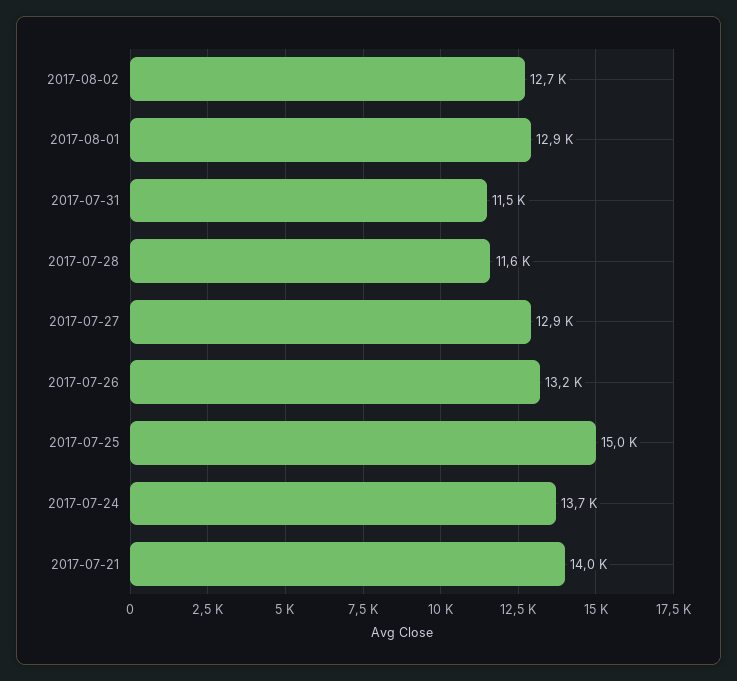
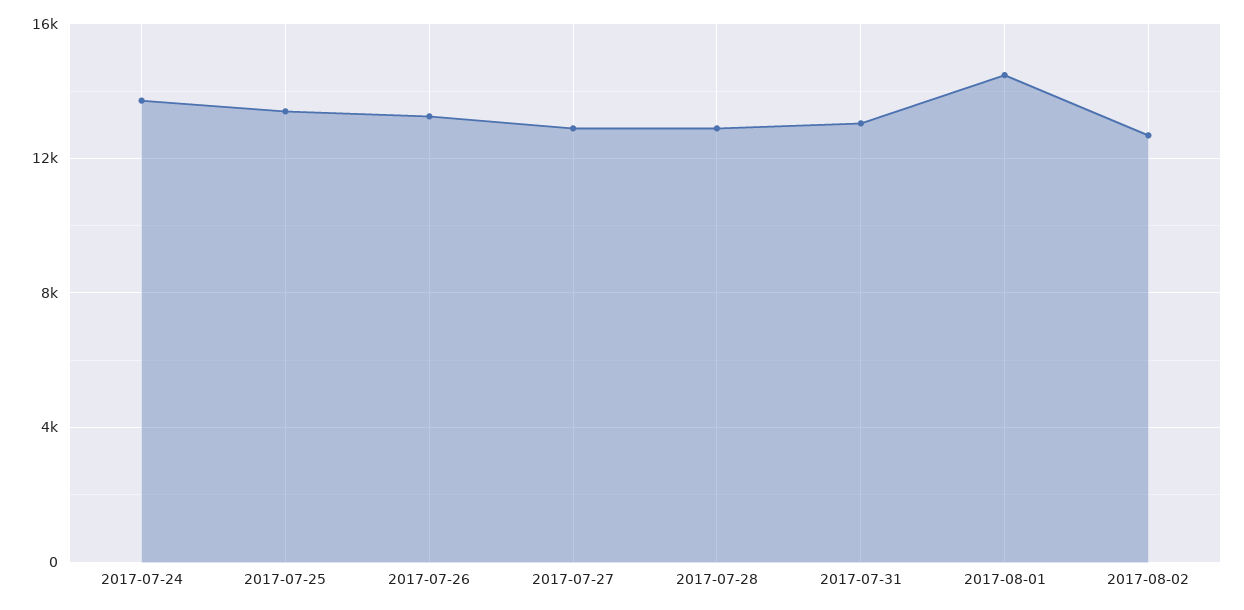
  {
    "2017-08-02": 12700,
-   "2017-08-01": 12900,
+   "2017-08-01": 14500,
-   "2017-07-31": 11500,
+   "2017-07-31": 13000,
-   "2017-07-28": 11600,
+   "2017-07-28": 13000,
    "2017-07-27": 12900,
    "2017-07-26": 13200,
-   "2017-07-25": 15000,
+   "2017-07-25": 13500,
-   "2017-07-24": 13700,
+   "2017-07-24": 13700
-   "2017-07-21": 14000
  }

